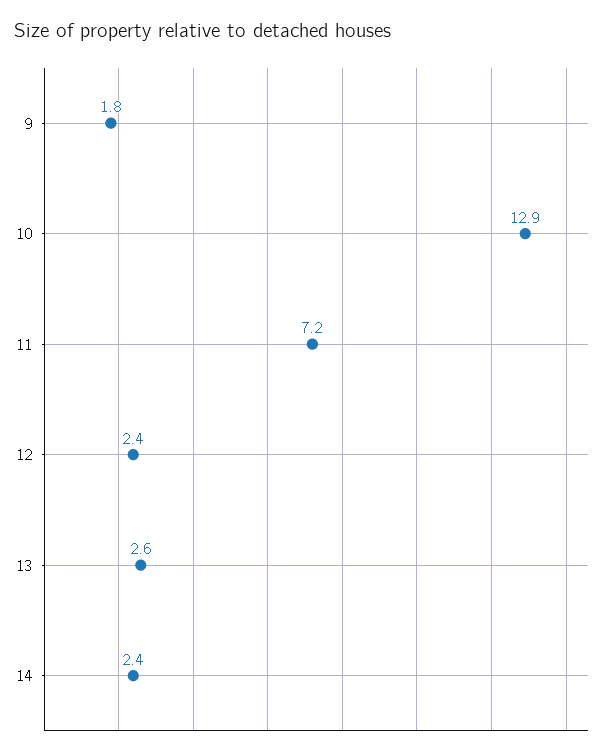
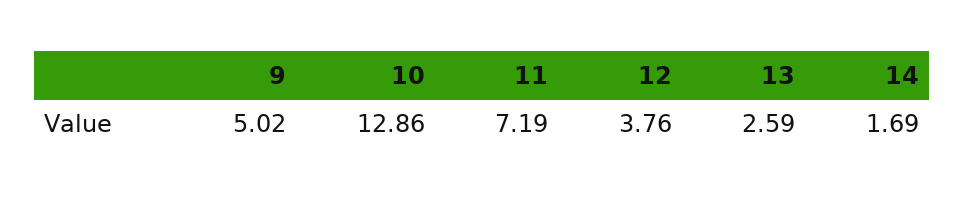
  {
-   "9": 1.8,
+   "9": 5.02,
    "10": 12.86,
    "11": 7.19,
-   "12": 2.4,
+   "12": 3.76,
    "13": 2.59,
-   "14": 2.4
+   "14": 1.69
  }

